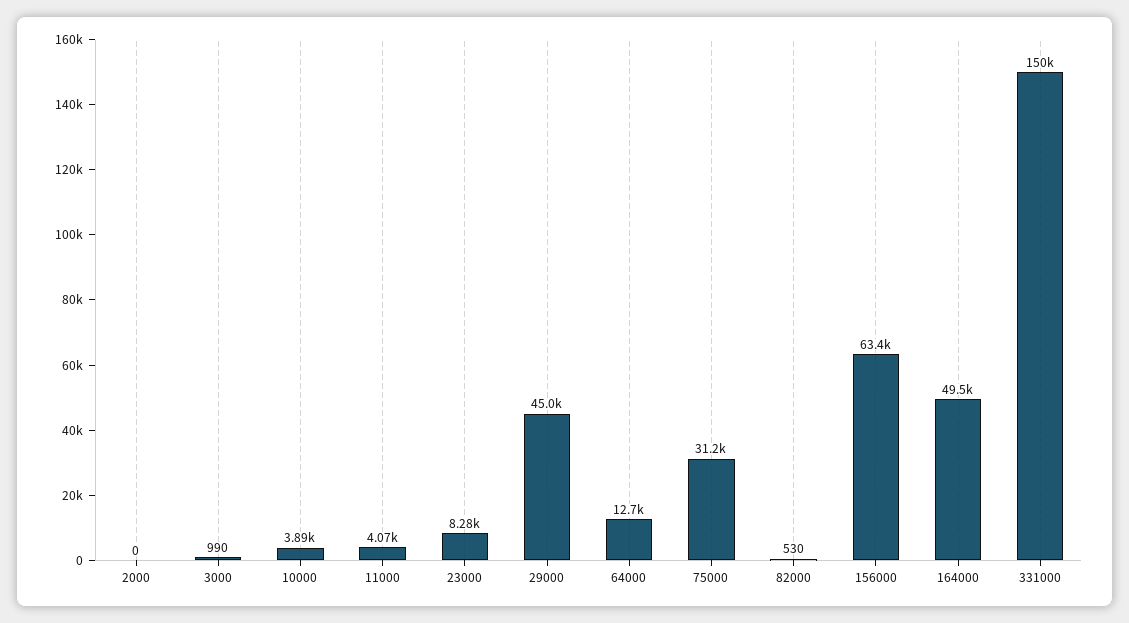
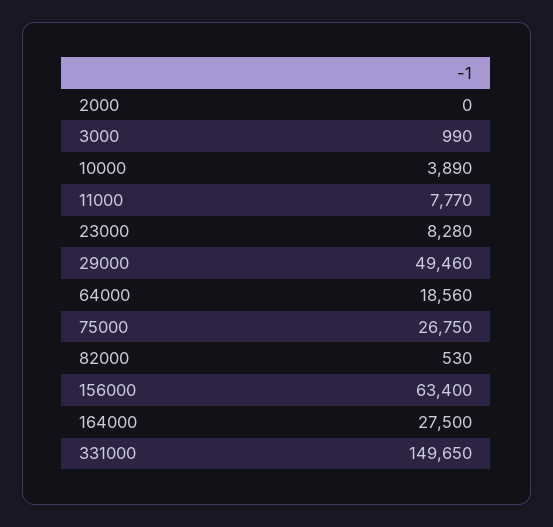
  {
    "2000": 0,
    "3000": 990,
    "10000": 3890,
-   "11000": 4070,
+   "11000": 7770,
    "23000": 8280,
-   "29000": 45000,
+   "29000": 49460,
-   "64000": 12700,
+   "64000": 18560,
-   "75000": 31200,
+   "75000": 26750,
    "82000": 530,
    "156000": 63400,
-   "164000": 49500,
+   "164000": 27500,
    "331000": 149650
  }

